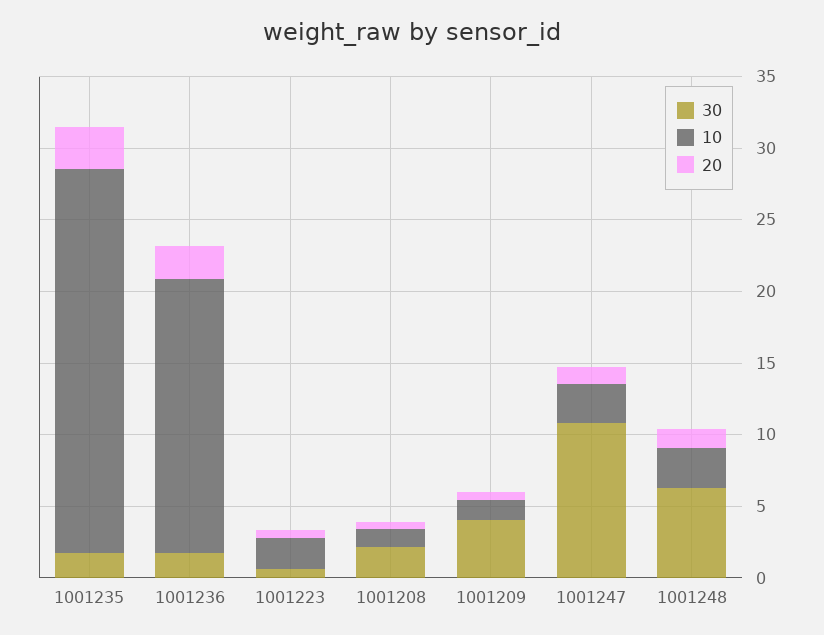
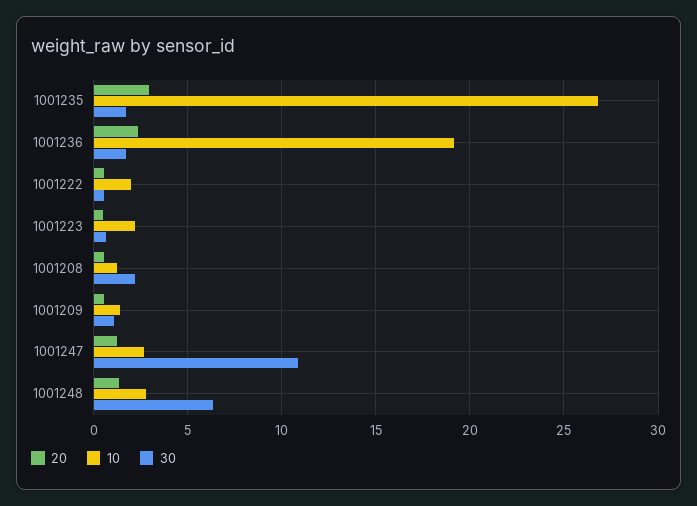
  {
    "30": {
      "1001235": 1.5,
      "1001236": 1.5,
      "1001223": 0.5,
      "1001208": 2,
-     "1001209": 4,
+     "1001209": 1,
      "1001247": 11,
-     "1001248": 6.5
+     "1001248": 6.5,
+     "1001222": 0.5
    },
    "10": {
      "1001235": 27,
      "1001236": 19,
      "1001223": 2,
      "1001208": 1,
      "1001209": 1.5,
      "1001247": 2.5,
-     "1001248": 3
+     "1001248": 3,
+     "1001222": 2
    },
    "20": {
      "1001235": 3,
      "1001236": 2.5,
      "1001223": 0.5,
      "1001208": 0.5,
      "1001209": 0.5,
      "1001247": 1,
-     "1001248": 1.5
+     "1001248": 1.5,
+     "1001222": 0.5
    }
  }

